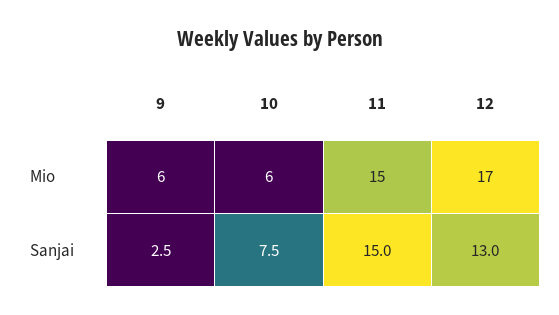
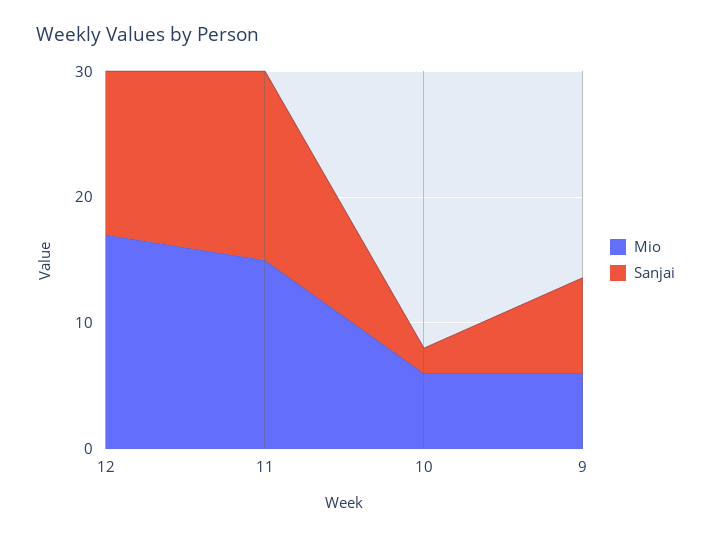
  {
    "Mio": {
      "9": 6,
      "10": 6,
      "11": 15,
      "12": 17
    },
    "Sanjai": {
-     "9": 2.5,
+     "9": 8,
-     "10": 7.5,
+     "10": 2,
      "11": 15,
      "12": 13
    }
  }

